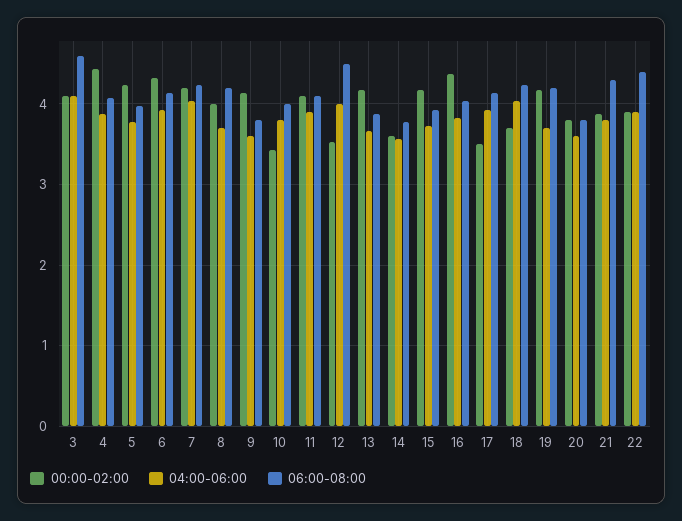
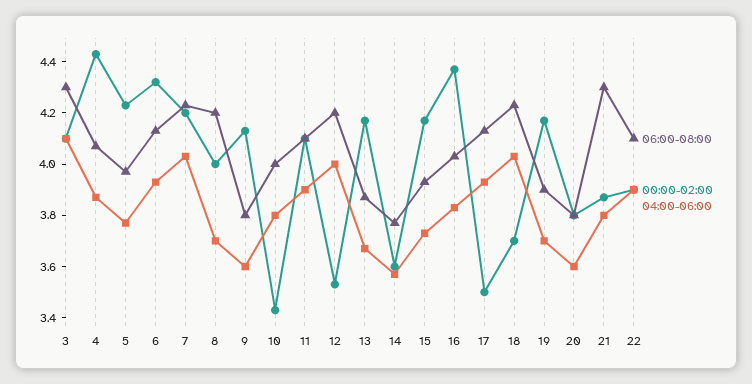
  {
    "00:00-02:00": {
      "3": 4.1,
      "4": 4.45,
      "5": 4.25,
      "6": 4.3,
      "7": 4.2,
      "8": 4,
      "9": 4.15,
      "10": 3.45,
      "11": 4.1,
      "12": 3.55,
      "13": 4.15,
      "14": 3.6,
      "15": 4.15,
      "16": 4.35,
      "17": 3.5,
      "18": 3.7,
      "19": 4.15,
      "20": 3.8,
      "21": 3.85,
      "22": 3.9
    },
    "04:00-06:00": {
      "3": 4.1,
      "4": 3.85,
      "5": 3.75,
      "6": 3.95,
      "7": 4.05,
      "8": 3.7,
      "9": 3.6,
      "10": 3.8,
      "11": 3.9,
      "12": 4,
      "13": 3.65,
      "14": 3.55,
      "15": 3.75,
      "16": 3.85,
      "17": 3.95,
      "18": 4.05,
      "19": 3.7,
      "20": 3.6,
      "21": 3.8,
      "22": 3.9
    },
    "06:00-08:00": {
-     "3": 4.6,
+     "3": 4.3,
      "4": 4.05,
      "5": 3.95,
      "6": 4.15,
      "7": 4.25,
      "8": 4.2,
      "9": 3.8,
      "10": 4,
      "11": 4.1,
-     "12": 4.5,
+     "12": 4.2,
      "13": 3.85,
      "14": 3.75,
      "15": 3.95,
      "16": 4.05,
      "17": 4.15,
      "18": 4.25,
-     "19": 4.2,
+     "19": 3.9,
      "20": 3.8,
      "21": 4.3,
-     "22": 4.4
+     "22": 4.1
    }
  }

